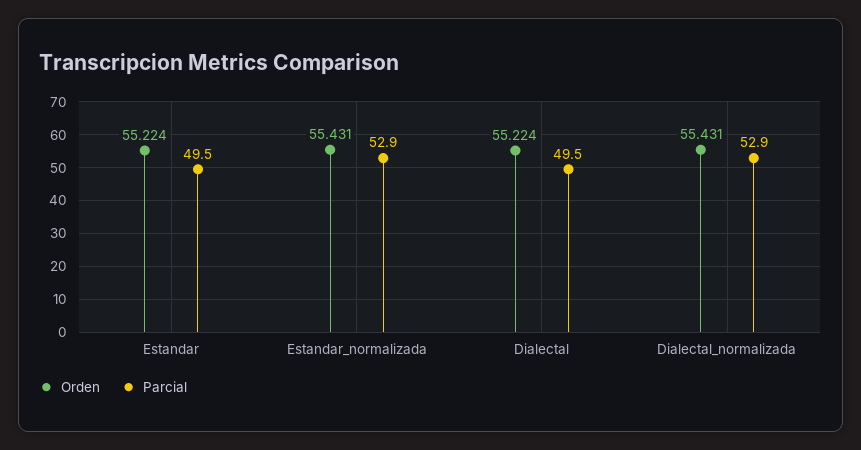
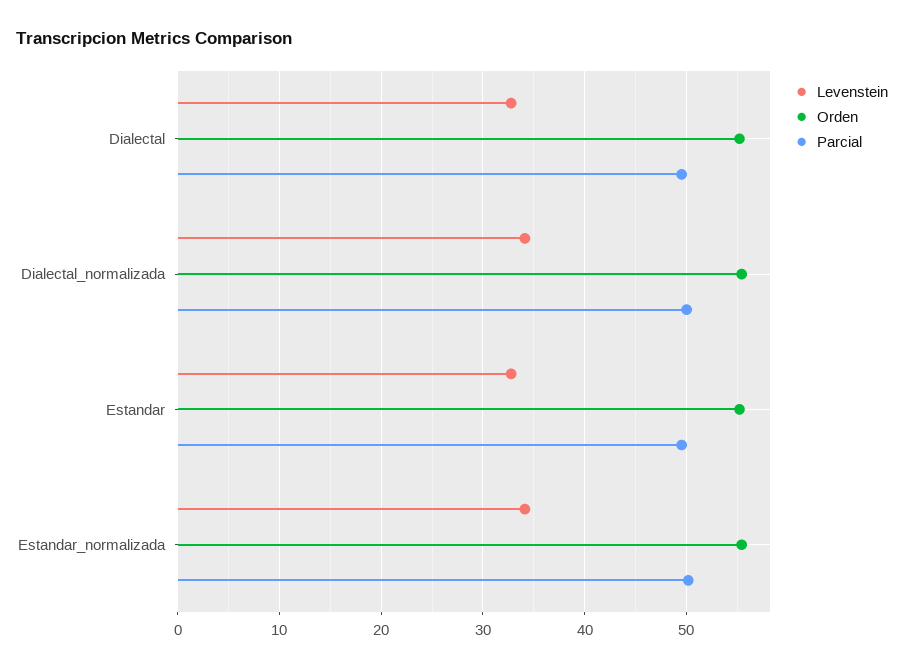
  {
    "Orden": {
      "Estandar": 55.224,
      "Estandar_normalizada": 55.431,
      "Dialectal": 55.224,
      "Dialectal_normalizada": 55.431
    },
    "Parcial": {
      "Estandar": 49.5,
-     "Estandar_normalizada": 52.9,
+     "Estandar_normalizada": 50,
      "Dialectal": 49.5,
-     "Dialectal_normalizada": 52.9
+     "Dialectal_normalizada": 50
-   }
+   },
+   "Levenstein": {
+     "Dialectal": 33,
+     "Dialectal_normalizada": 34,
+     "Estandar": 33,
+     "Estandar_normalizada": 34
+   }
  }

